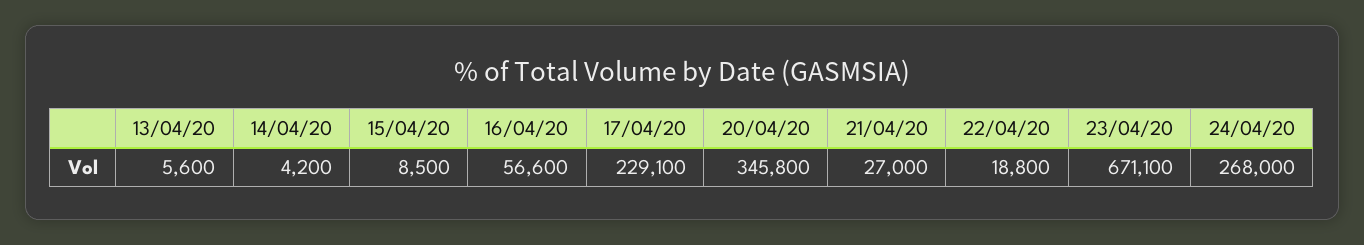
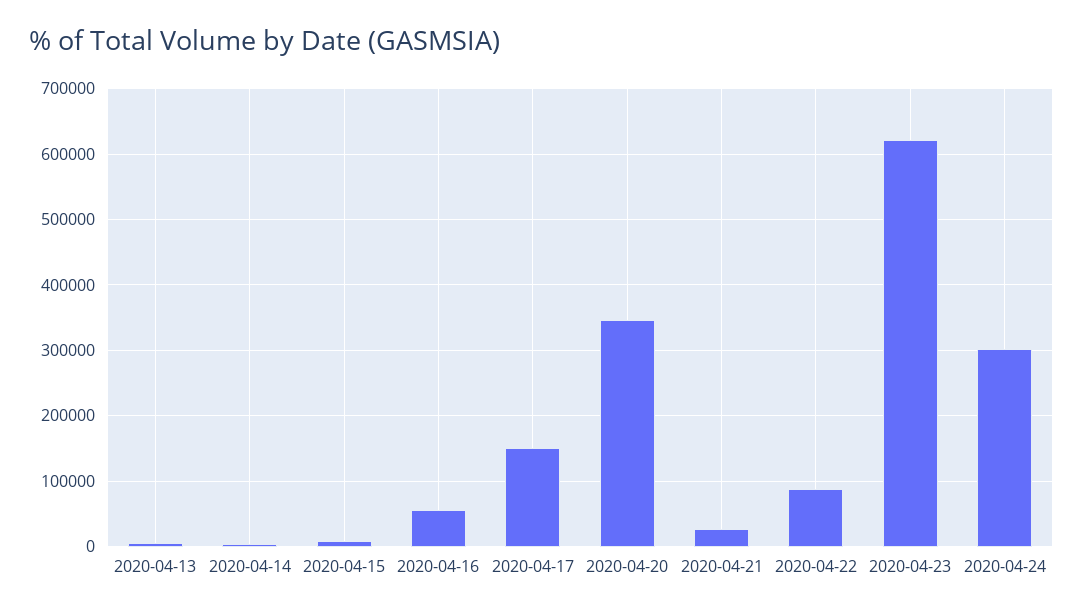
  {
    "13/04/20": 5600,
    "14/04/20": 4200,
    "15/04/20": 8500,
    "16/04/20": 56600,
-   "17/04/20": 229100,
+   "17/04/20": 150000,
    "20/04/20": 345800,
    "21/04/20": 27000,
-   "22/04/20": 18800,
+   "22/04/20": 90000,
-   "23/04/20": 671100,
+   "23/04/20": 620000,
-   "24/04/20": 268000
+   "24/04/20": 300000
  }

